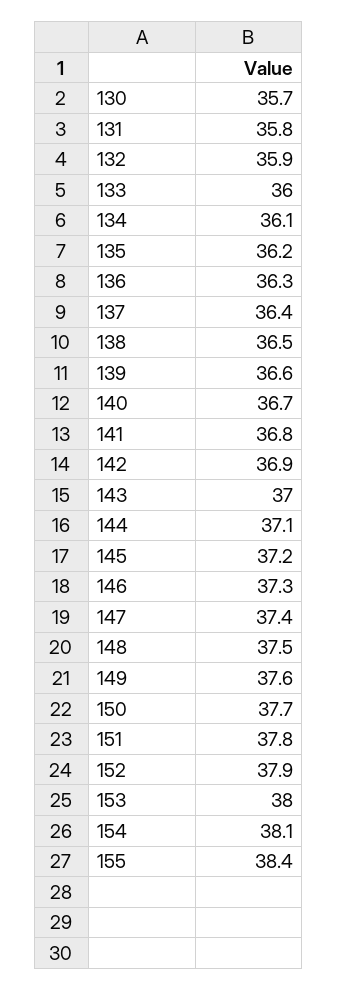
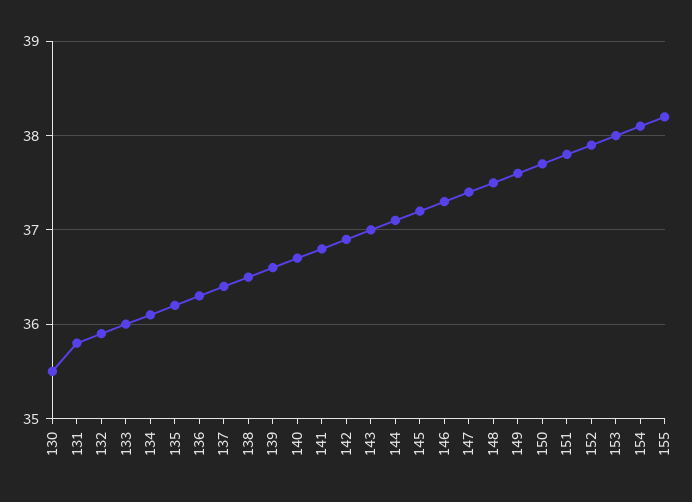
  {
-   "130": 35.7,
+   "130": 35.5,
    "131": 35.8,
    "132": 35.9,
    "133": 36,
    "134": 36.1,
    "135": 36.2,
    "136": 36.3,
    "137": 36.4,
    "138": 36.5,
    "139": 36.6,
    "140": 36.7,
    "141": 36.8,
    "142": 36.9,
    "143": 37,
    "144": 37.1,
    "145": 37.2,
    "146": 37.3,
    "147": 37.4,
    "148": 37.5,
    "149": 37.6,
    "150": 37.7,
    "151": 37.8,
    "152": 37.9,
    "153": 38,
    "154": 38.1,
-   "155": 38.4
+   "155": 38.2
  }

